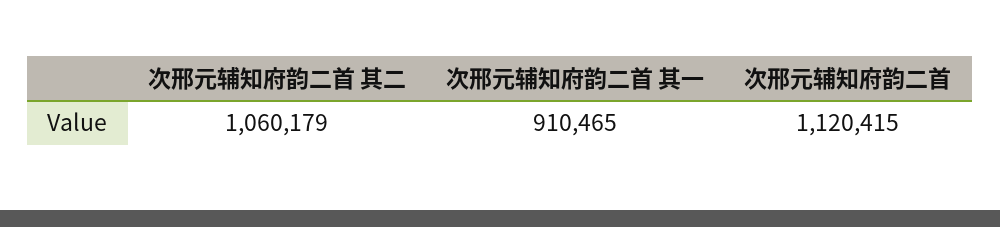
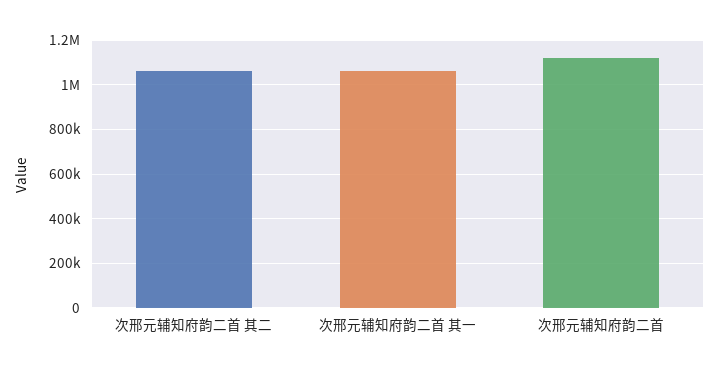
  {
    "次邢元辅知府韵二首 其二": 1060179,
-   "次邢元辅知府韵二首 其一": 910465,
+   "次邢元辅知府韵二首 其一": 1050000,
    "次邢元辅知府韵二首": 1120415
  }

